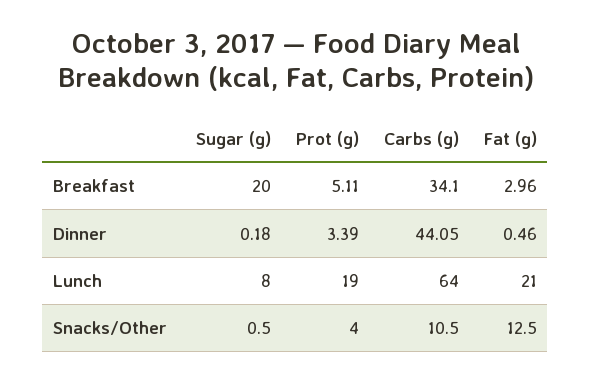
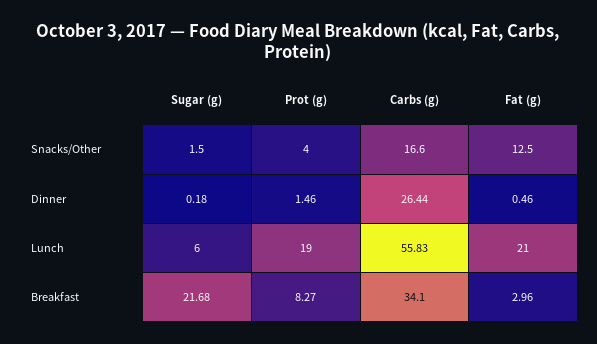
  {
    "Sugar (g)": {
-     "Breakfast": 20,
+     "Breakfast": 21.68,
      "Dinner": 0.18,
-     "Lunch": 8,
+     "Lunch": 6,
-     "Snacks/Other": 0.5
+     "Snacks/Other": 1.5
    },
    "Prot (g)": {
-     "Breakfast": 5.11,
+     "Breakfast": 8.27,
-     "Dinner": 3.39,
+     "Dinner": 1.46,
      "Lunch": 19,
      "Snacks/Other": 4
    },
    "Carbs (g)": {
      "Breakfast": 34.1,
-     "Dinner": 44.05,
+     "Dinner": 26.44,
-     "Lunch": 64,
+     "Lunch": 55.83,
-     "Snacks/Other": 10.5
+     "Snacks/Other": 16.6
    },
    "Fat (g)": {
      "Breakfast": 2.96,
      "Dinner": 0.46,
      "Lunch": 21,
      "Snacks/Other": 12.5
    }
  }

